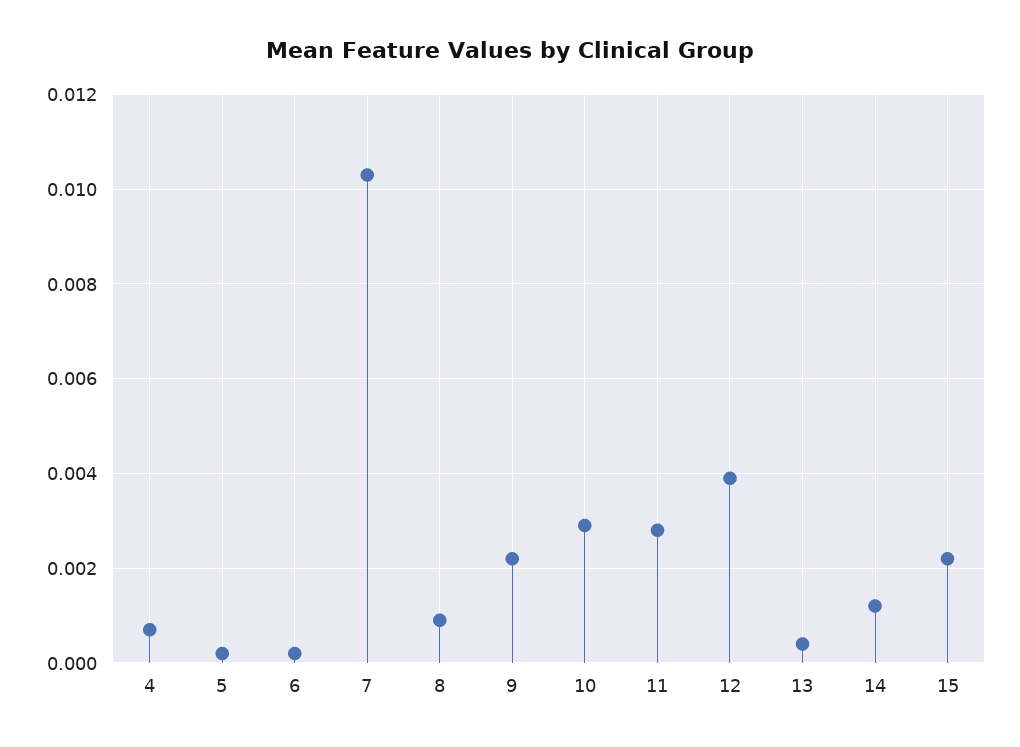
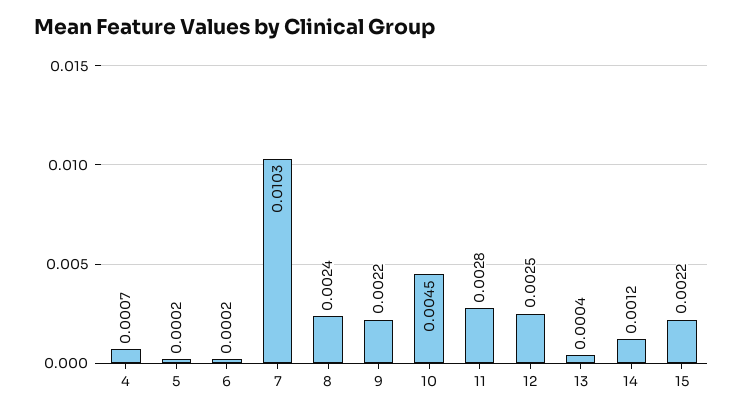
  {
    "4": 0.0007,
    "5": 0.0002,
    "6": 0.0002,
    "7": 0.0103,
-   "8": 0.001,
+   "8": 0.0024,
    "9": 0.0022,
-   "10": 0.003,
+   "10": 0.0045,
    "11": 0.0028,
-   "12": 0.004,
+   "12": 0.0025,
    "13": 0.0004,
    "14": 0.0012,
    "15": 0.0022
  }

